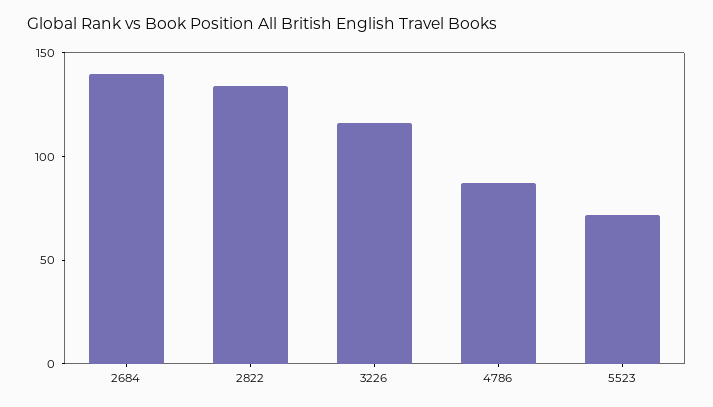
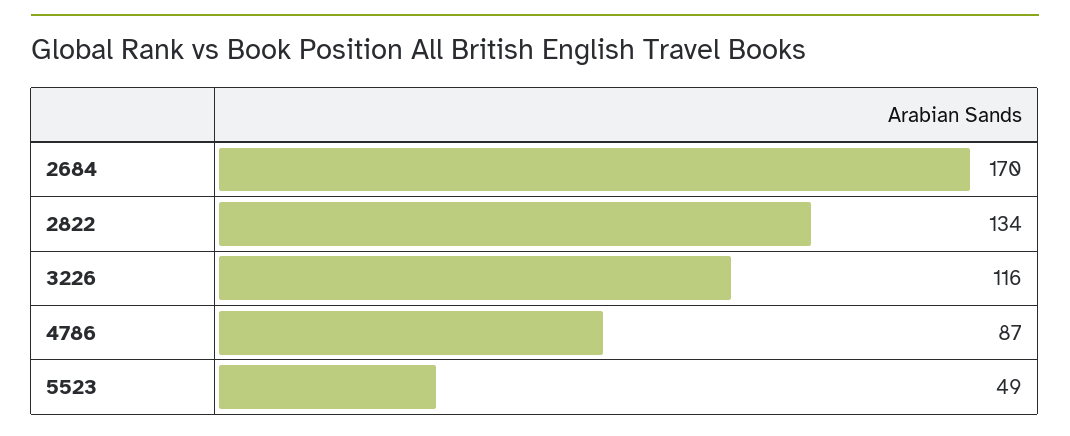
  {
-   "2684": 140,
+   "2684": 170,
    "2822": 134,
    "3226": 116,
    "4786": 87,
-   "5523": 70
+   "5523": 49
  }

